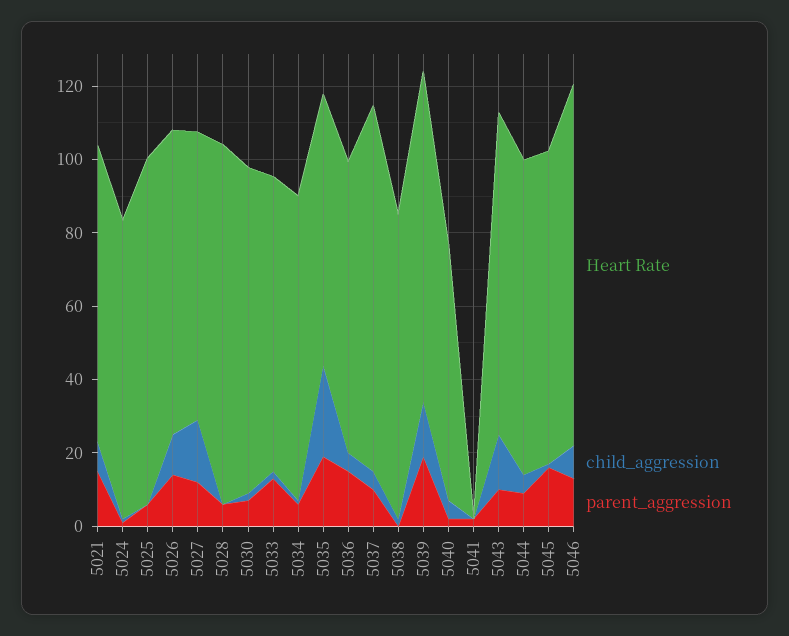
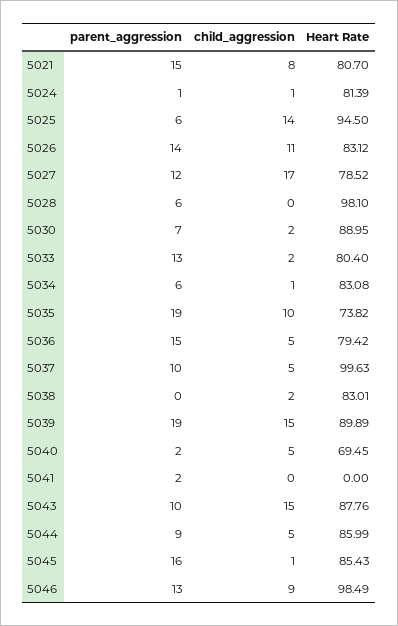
  {
    "Heart Rate": {
      "5021": 80.7,
      "5024": 81.39,
      "5025": 94.5,
      "5026": 83.12,
      "5027": 78.52,
      "5028": 98.1,
      "5030": 88.95,
      "5033": 80.4,
      "5034": 83.08,
      "5035": 73.82,
      "5036": 79.42,
      "5037": 99.63,
      "5038": 83.01,
      "5039": 89.89,
      "5040": 69.45,
      "5041": 0,
      "5043": 87.76,
      "5044": 85.99,
      "5045": 85.43,
      "5046": 98.49
    },
    "child_aggression": {
      "5021": 8,
      "5024": 1,
-     "5025": 0,
+     "5025": 14,
      "5026": 11,
      "5027": 17,
      "5028": 0,
      "5030": 2,
      "5033": 2,
      "5034": 1,
-     "5035": 25,
+     "5035": 10,
      "5036": 5,
      "5037": 5,
      "5038": 2,
      "5039": 15,
      "5040": 5,
      "5041": 0,
      "5043": 15,
      "5044": 5,
      "5045": 1,
      "5046": 9
    },
    "parent_aggression": {
      "5021": 15,
      "5024": 1,
      "5025": 6,
      "5026": 14,
      "5027": 12,
      "5028": 6,
      "5030": 7,
      "5033": 13,
      "5034": 6,
      "5035": 19,
      "5036": 15,
      "5037": 10,
      "5038": 0,
      "5039": 19,
      "5040": 2,
      "5041": 2,
      "5043": 10,
      "5044": 9,
      "5045": 16,
      "5046": 13
    }
  }

